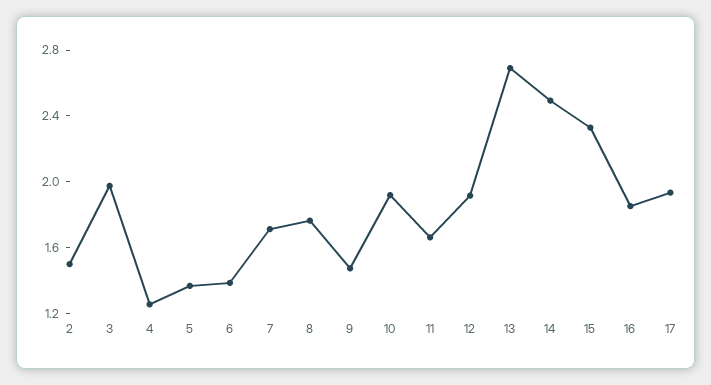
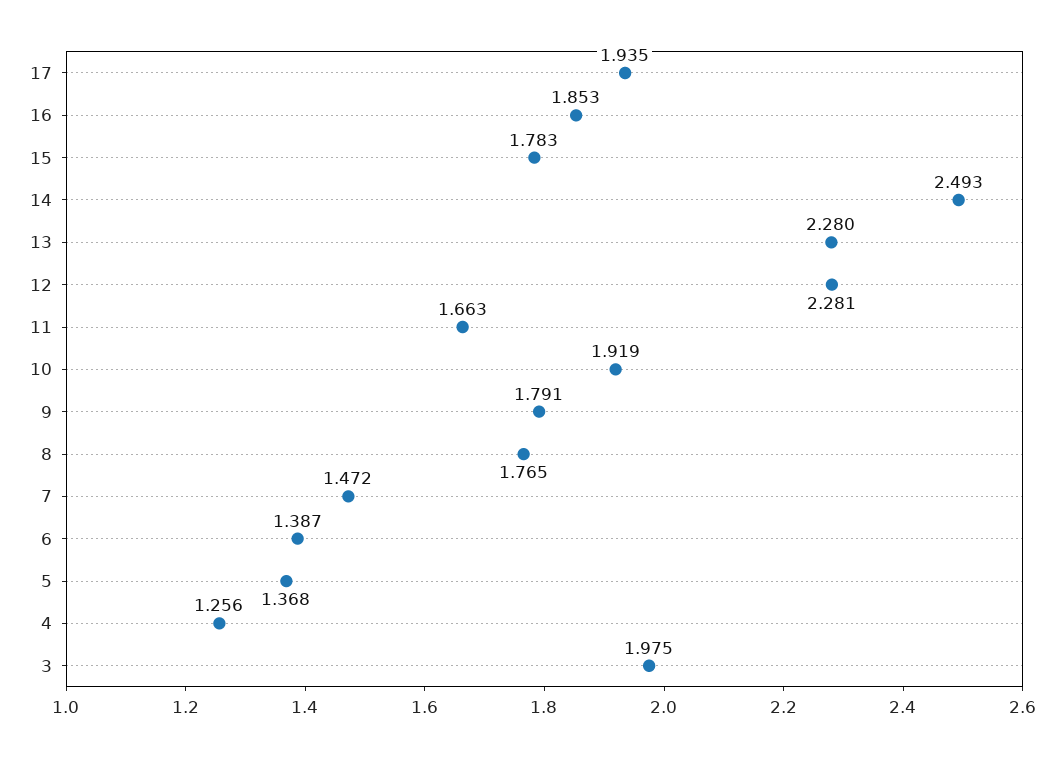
  {
-   "2": 1.5,
    "3": 1.975,
    "4": 1.256,
    "5": 1.368,
    "6": 1.387,
-   "7": 1.7,
+   "7": 1.472,
    "8": 1.765,
-   "9": 1.5,
+   "9": 1.791,
    "10": 1.919,
    "11": 1.663,
-   "12": 1.9,
+   "12": 2.281,
-   "13": 2.7,
+   "13": 2.28,
    "14": 2.493,
-   "15": 2.3,
+   "15": 1.783,
    "16": 1.853,
    "17": 1.935
  }

